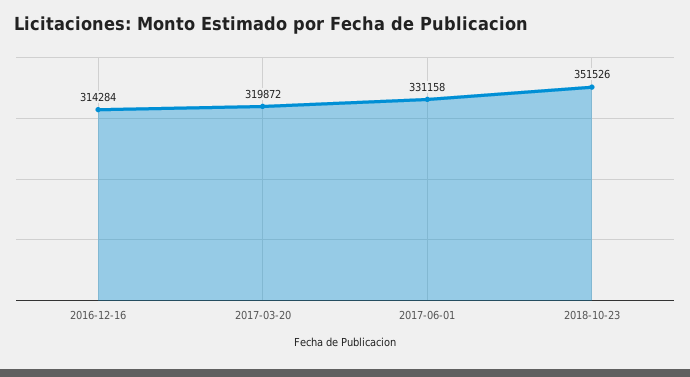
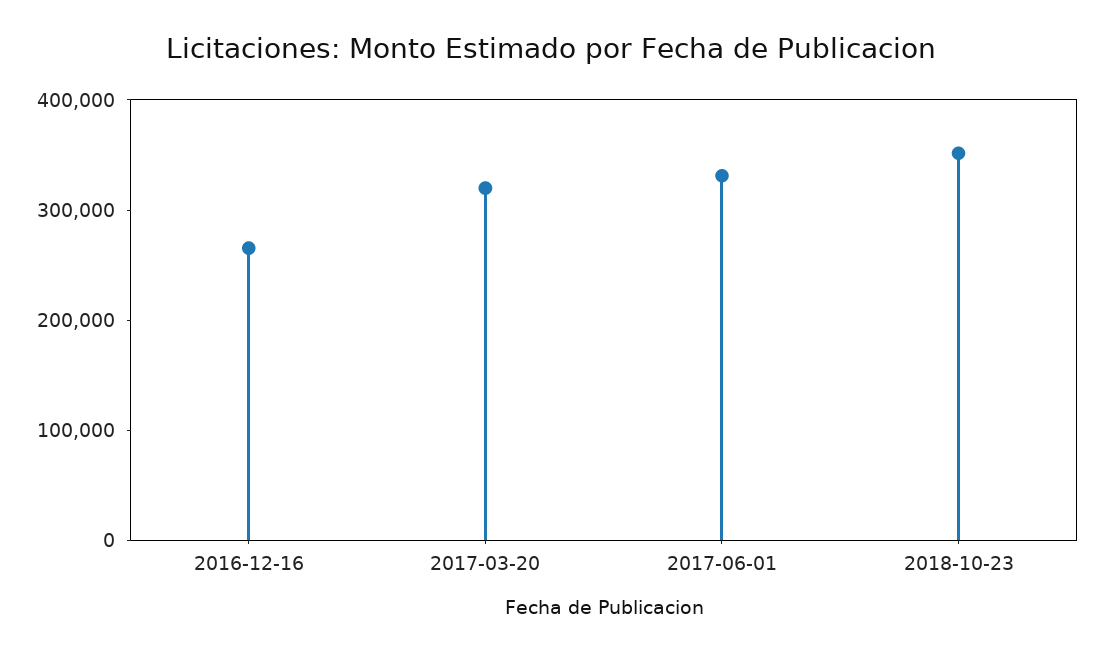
  {
-   "2016-12-16": 314284,
+   "2016-12-16": 260000,
    "2017-03-20": 319872,
    "2017-06-01": 331158,
    "2018-10-23": 351526
  }

